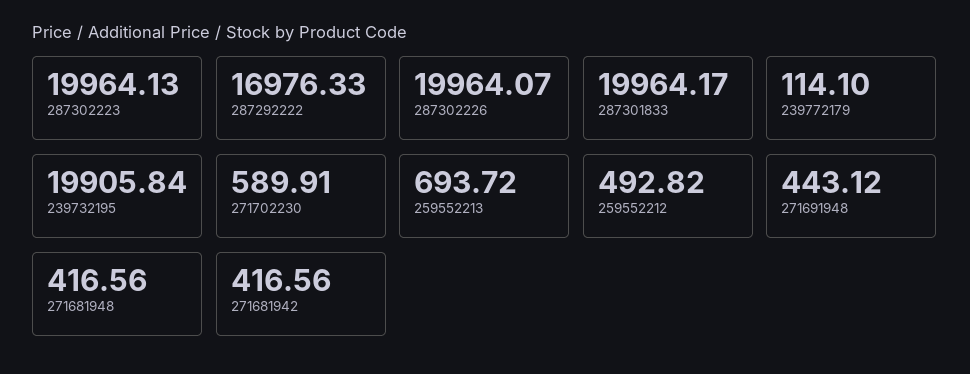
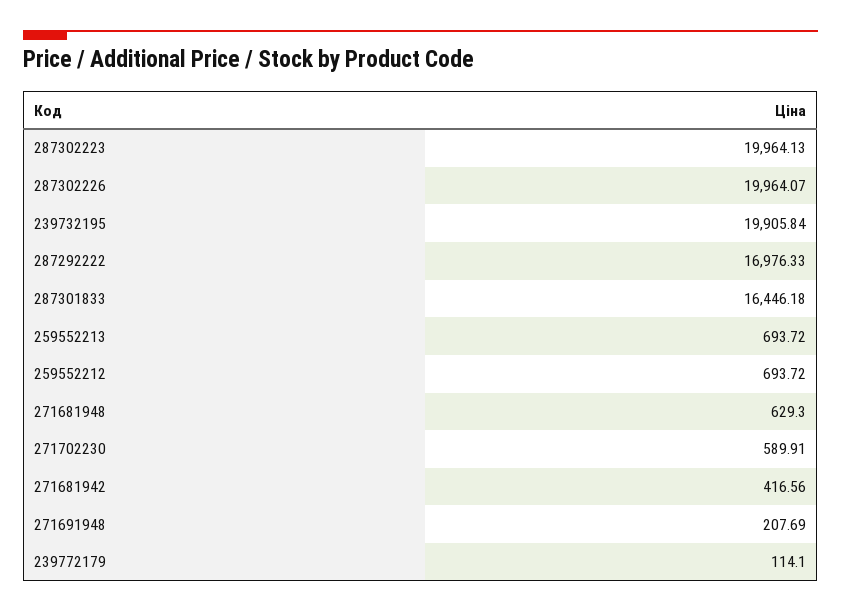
  {
    "287302223": 19964.13,
    "287292222": 16976.33,
    "287302226": 19964.07,
-   "287301833": 19964.17,
+   "287301833": 16446.18,
    "239772179": 114.1,
    "239732195": 19905.84,
    "271702230": 589.91,
    "259552213": 693.72,
-   "259552212": 492.82,
+   "259552212": 693.72,
-   "271691948": 443.12,
+   "271691948": 207.69,
-   "271681948": 416.56,
+   "271681948": 629.3,
    "271681942": 416.56
  }

